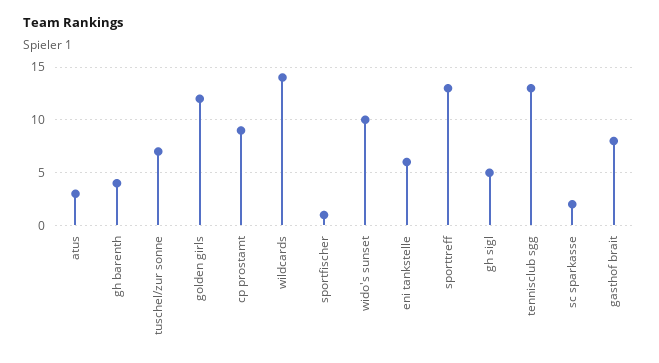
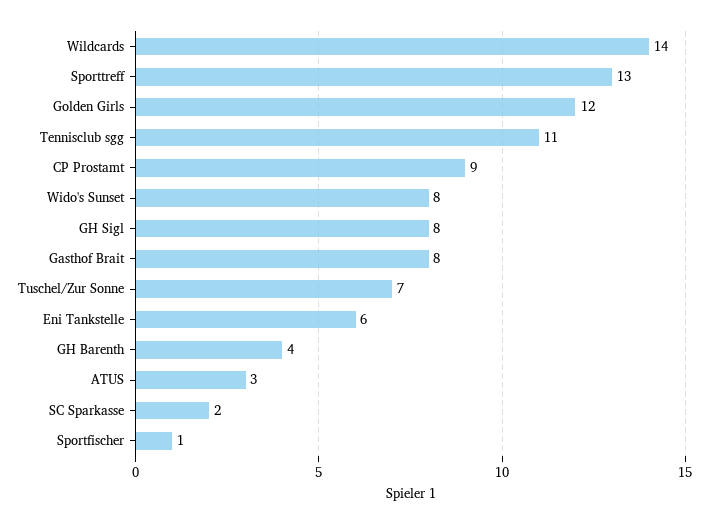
  {
    "atus": 3,
    "gh barenth": 4,
    "tuschel/zur sonne": 7,
    "golden girls": 12,
    "cp prostamt": 9,
    "wildcards": 14,
    "sportfischer": 1,
-   "wido's sunset": 10,
+   "wido's sunset": 8,
    "eni tankstelle": 6,
    "sporttreff": 13,
-   "gh sigl": 5,
+   "gh sigl": 8,
-   "tennisclub sgg": 13,
+   "tennisclub sgg": 11,
    "sc sparkasse": 2,
    "gasthof brait": 8
  }

